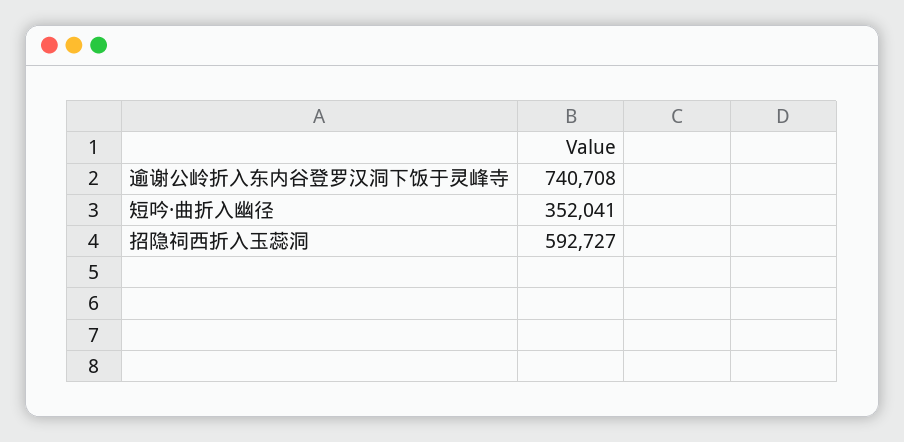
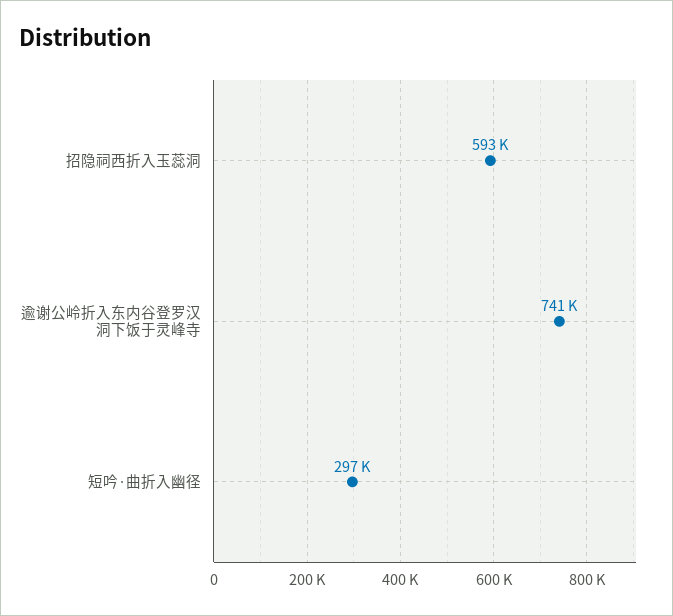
  {
    "逾谢公岭折入东内谷登罗汉洞下饭于灵峰寺": 740708,
-   "短吟·曲折入幽径": 352041,
+   "短吟·曲折入幽径": 297000,
    "招隐祠西折入玉蕊洞": 592727
  }

